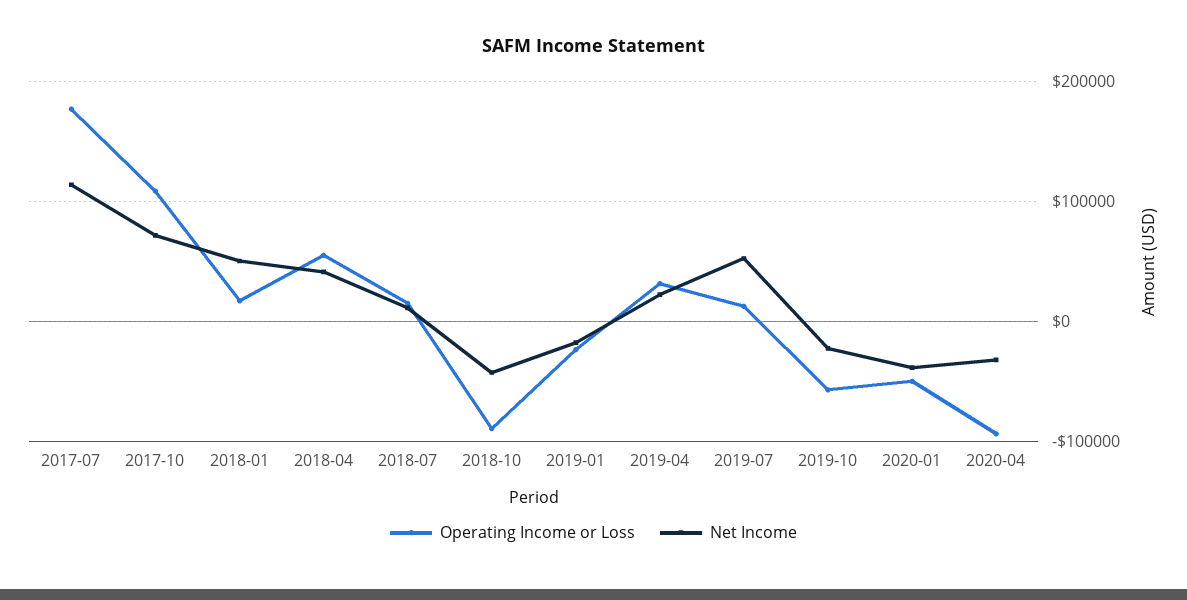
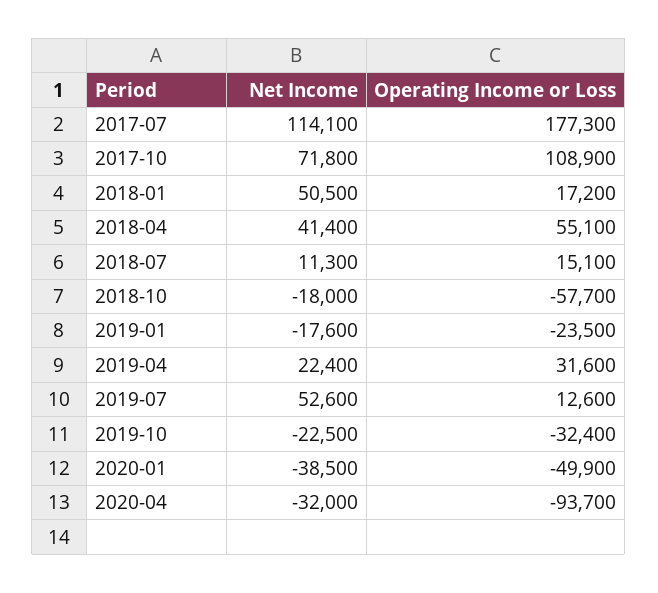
  {
    "Operating Income or Loss": {
      "2017-07": 177300,
      "2017-10": 108900,
      "2018-01": 17200,
      "2018-04": 55100,
      "2018-07": 15100,
-     "2018-10": -90000,
+     "2018-10": -57700,
      "2019-01": -23500,
      "2019-04": 31600,
      "2019-07": 12600,
-     "2019-10": -60000,
+     "2019-10": -32400,
      "2020-01": -49900,
      "2020-04": -93700
    },
    "Net Income": {
      "2017-07": 114100,
      "2017-10": 71800,
      "2018-01": 50500,
      "2018-04": 41400,
      "2018-07": 11300,
-     "2018-10": -40000,
+     "2018-10": -18000,
      "2019-01": -17600,
      "2019-04": 22400,
      "2019-07": 52600,
      "2019-10": -22500,
      "2020-01": -38500,
      "2020-04": -32000
    }
  }

